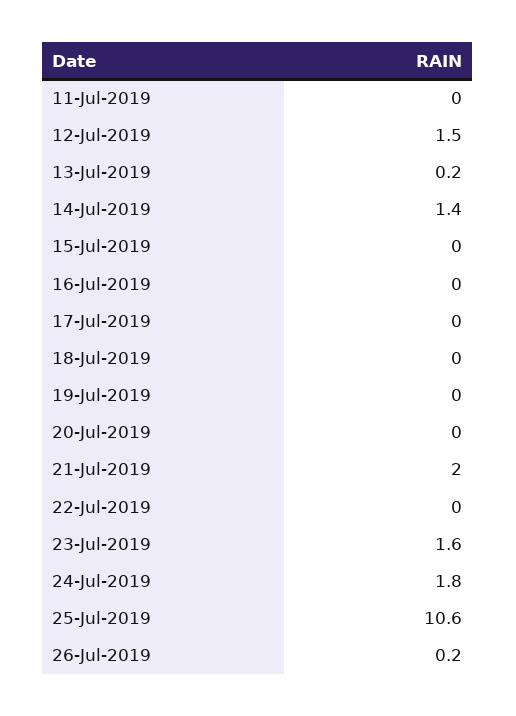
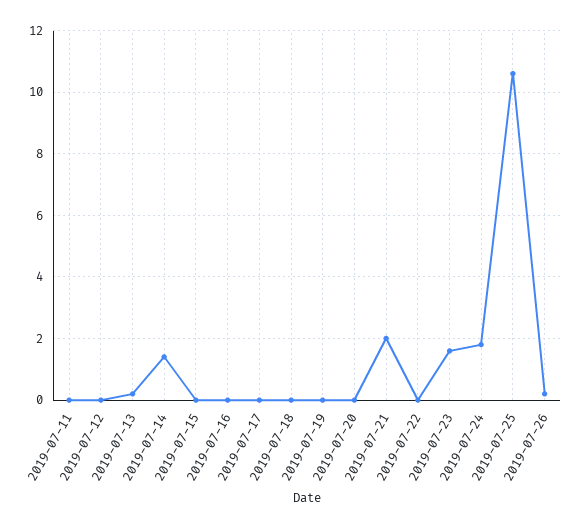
  {
    "11-Jul-2019": 0,
-   "12-Jul-2019": 1.5,
+   "12-Jul-2019": 0,
    "13-Jul-2019": 0.2,
    "14-Jul-2019": 1.4,
    "15-Jul-2019": 0,
    "16-Jul-2019": 0,
    "17-Jul-2019": 0,
    "18-Jul-2019": 0,
    "19-Jul-2019": 0,
    "20-Jul-2019": 0,
    "21-Jul-2019": 2,
    "22-Jul-2019": 0,
    "23-Jul-2019": 1.6,
    "24-Jul-2019": 1.8,
    "25-Jul-2019": 10.6,
    "26-Jul-2019": 0.2
  }

